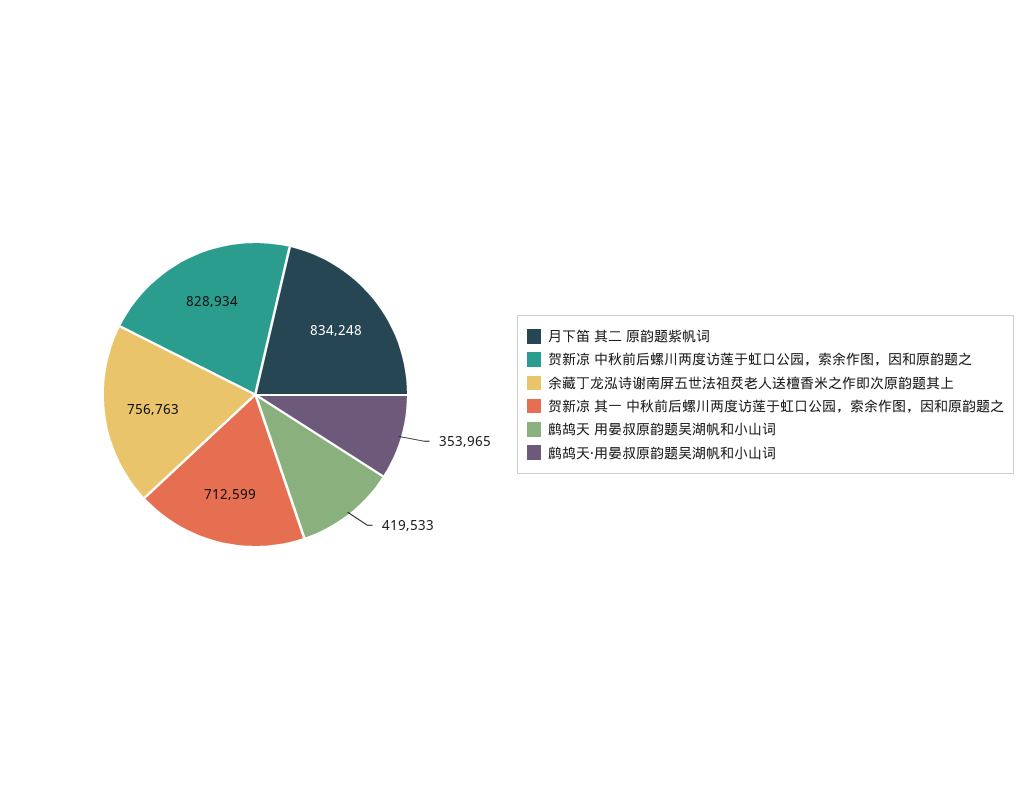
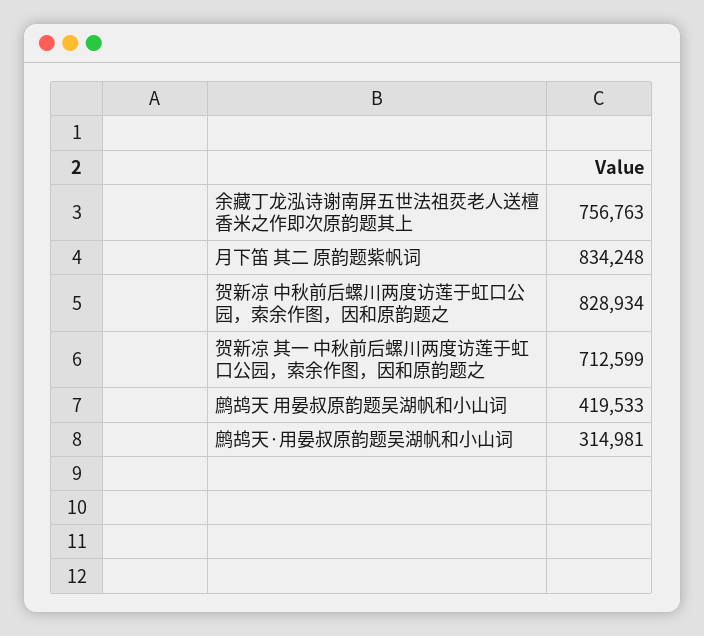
  {
    "月下笛 其二 原韵题紫帆词": 834248,
    "贺新凉 中秋前后螺川两度访莲于虹口公园，索余作图，因和原韵题之": 828934,
    "余藏丁龙泓诗谢南屏五世法祖烎老人送檀香米之作即次原韵题其上": 756763,
    "贺新凉 其一 中秋前后螺川两度访莲于虹口公园，索余作图，因和原韵题之": 712599,
    "鹧鸪天 用晏叔原韵题吴湖帆和小山词": 419533,
-   "鹧鸪天·用晏叔原韵题吴湖帆和小山词": 353965
+   "鹧鸪天·用晏叔原韵题吴湖帆和小山词": 314981
  }

